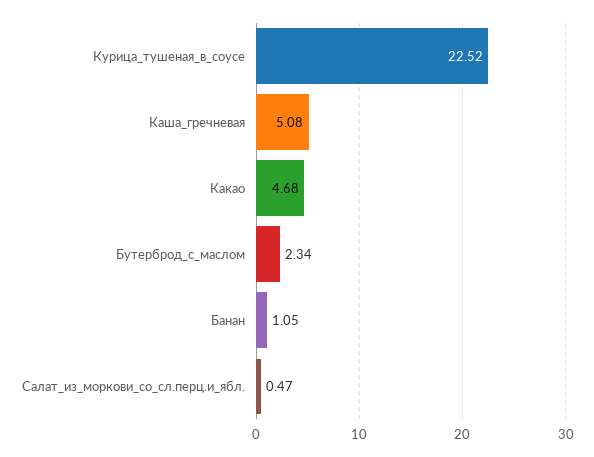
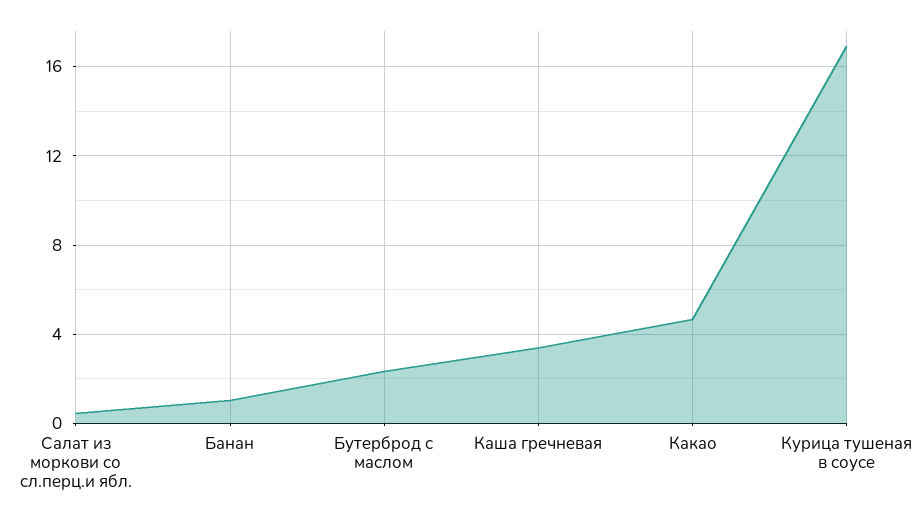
  {
-   "Курица_тушеная_в_соусе": 22.52,
+   "Курица_тушеная_в_соусе": 17,
-   "Каша_гречневая": 5.08,
+   "Каша_гречневая": 3.5,
    "Какао": 4.68,
    "Бутерброд_с_маслом": 2.34,
    "Банан": 1.05,
    "Салат_из_моркови_со_сл.перц.и_ябл.": 0.47
  }

